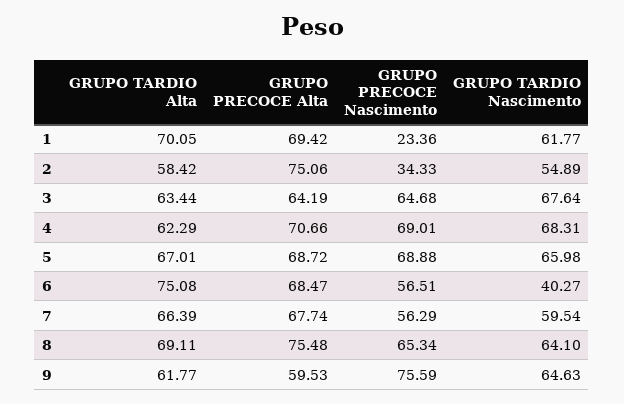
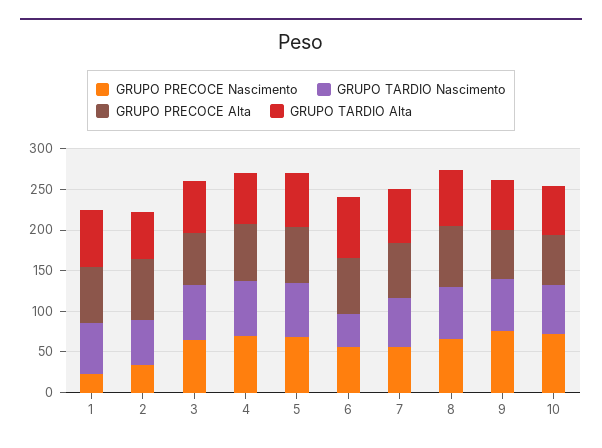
  {
    "GRUPO TARDIO Alta": {
      "1": 70.05,
      "2": 58.42,
      "3": 63.44,
      "4": 62.29,
      "5": 67.01,
      "6": 75.08,
      "7": 66.39,
      "8": 69.11,
-     "9": 61.77
+     "9": 61.77,
+     "10": 60
    },
    "GRUPO PRECOCE Alta": {
      "1": 69.42,
      "2": 75.06,
      "3": 64.19,
      "4": 70.66,
      "5": 68.72,
      "6": 68.47,
      "7": 67.74,
      "8": 75.48,
-     "9": 59.53
+     "9": 59.53,
+     "10": 60
    },
    "GRUPO PRECOCE Nascimento": {
      "1": 23.36,
      "2": 34.33,
      "3": 64.68,
      "4": 69.01,
      "5": 68.88,
      "6": 56.51,
      "7": 56.29,
      "8": 65.34,
-     "9": 75.59
+     "9": 75.59,
+     "10": 70
    },
    "GRUPO TARDIO Nascimento": {
      "1": 61.77,
      "2": 54.89,
      "3": 67.64,
      "4": 68.31,
      "5": 65.98,
      "6": 40.27,
      "7": 59.54,
      "8": 64.1,
-     "9": 64.63
+     "9": 64.63,
+     "10": 60
    }
  }

